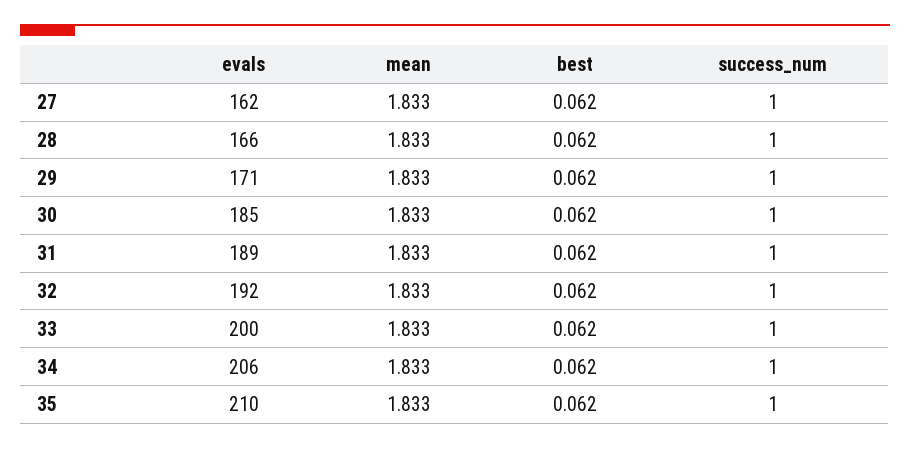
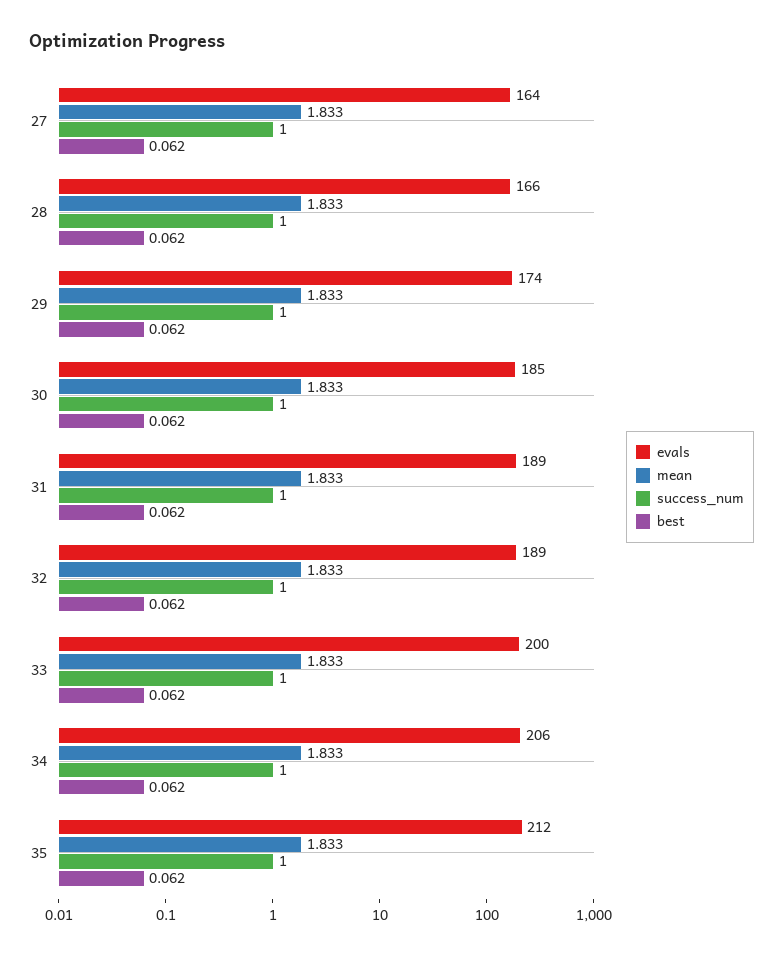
  {
    "evals": {
-     "27": 162,
+     "27": 164,
      "28": 166,
-     "29": 171,
+     "29": 174,
      "30": 185,
      "31": 189,
-     "32": 192,
+     "32": 189,
      "33": 200,
      "34": 206,
-     "35": 210
+     "35": 212
    },
    "mean": {
      "27": 1.833,
      "28": 1.833,
      "29": 1.833,
      "30": 1.833,
      "31": 1.833,
      "32": 1.833,
      "33": 1.833,
      "34": 1.833,
      "35": 1.833
    },
    "best": {
      "27": 0.062,
      "28": 0.062,
      "29": 0.062,
      "30": 0.062,
      "31": 0.062,
      "32": 0.062,
      "33": 0.062,
      "34": 0.062,
      "35": 0.062
    },
    "success_num": {
      "27": 1,
      "28": 1,
      "29": 1,
      "30": 1,
      "31": 1,
      "32": 1,
      "33": 1,
      "34": 1,
      "35": 1
    }
  }

